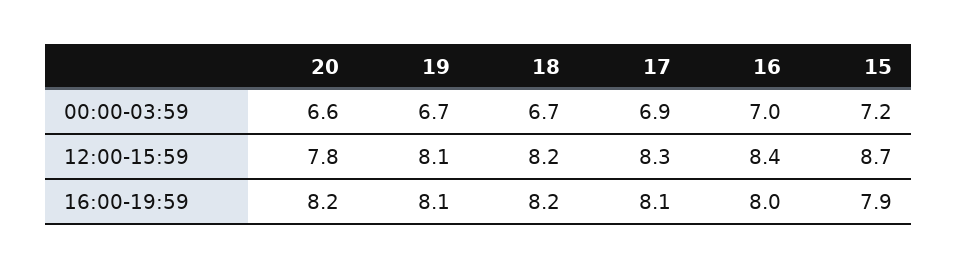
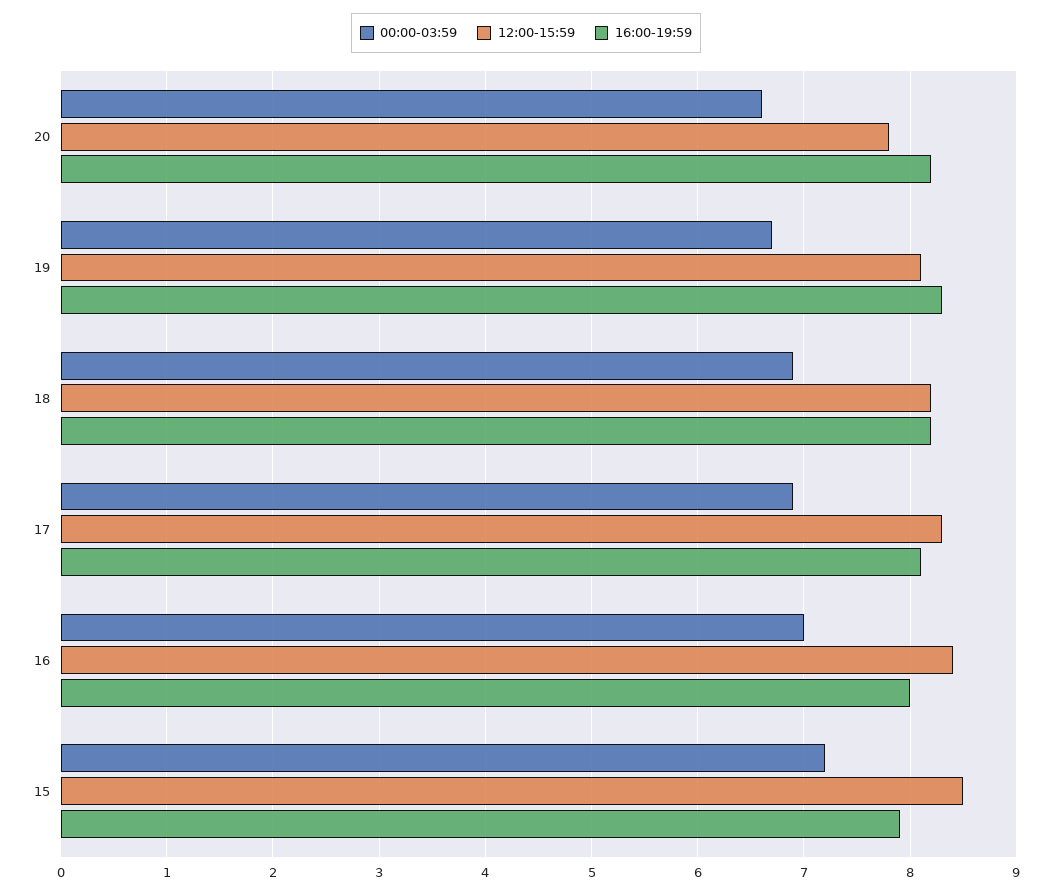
  {
    "00:00-03:59": {
      "20": 6.6,
      "19": 6.7,
-     "18": 6.7,
+     "18": 6.9,
      "17": 6.9,
      "16": 7,
      "15": 7.2
    },
    "12:00-15:59": {
      "20": 7.8,
      "19": 8.1,
      "18": 8.2,
      "17": 8.3,
      "16": 8.4,
-     "15": 8.7
+     "15": 8.5
    },
    "16:00-19:59": {
      "20": 8.2,
-     "19": 8.1,
+     "19": 8.3,
      "18": 8.2,
      "17": 8.1,
      "16": 8,
      "15": 7.9
    }
  }

